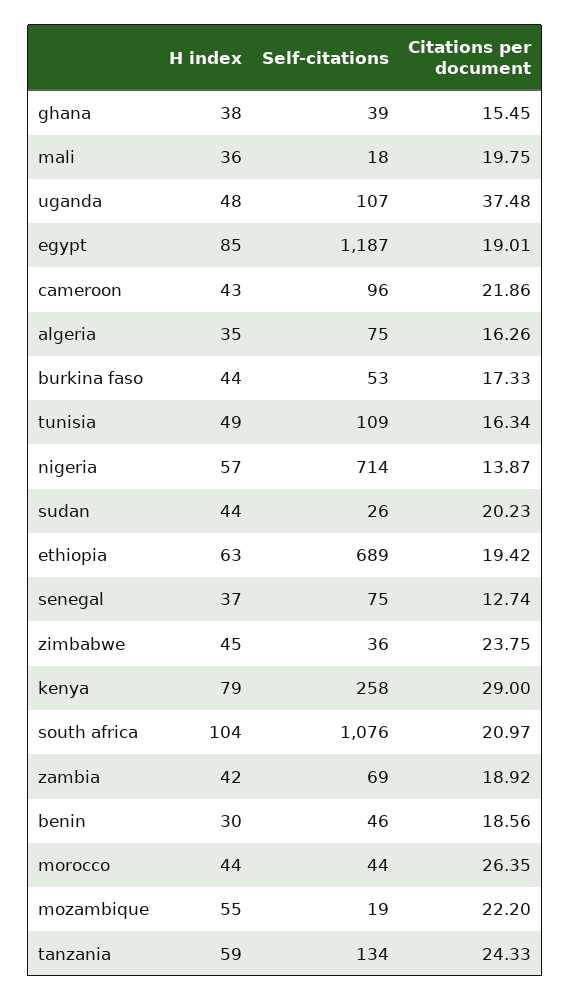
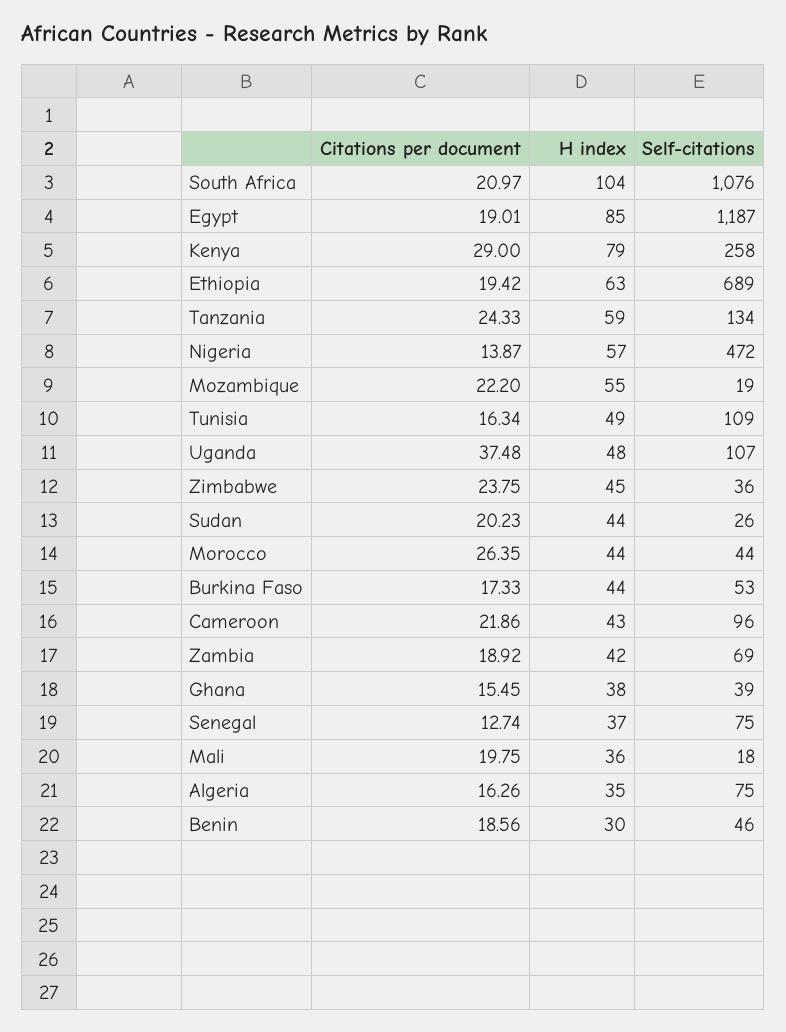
  {
    "H index": {
      "ghana": 38,
      "mali": 36,
      "uganda": 48,
      "egypt": 85,
      "cameroon": 43,
      "algeria": 35,
      "burkina faso": 44,
      "tunisia": 49,
      "nigeria": 57,
      "sudan": 44,
      "ethiopia": 63,
      "senegal": 37,
      "zimbabwe": 45,
      "kenya": 79,
      "south africa": 104,
      "zambia": 42,
      "benin": 30,
      "morocco": 44,
      "mozambique": 55,
      "tanzania": 59
    },
    "Self-citations": {
      "ghana": 39,
      "mali": 18,
      "uganda": 107,
      "egypt": 1187,
      "cameroon": 96,
      "algeria": 75,
      "burkina faso": 53,
      "tunisia": 109,
-     "nigeria": 714,
+     "nigeria": 472,
      "sudan": 26,
      "ethiopia": 689,
      "senegal": 75,
      "zimbabwe": 36,
      "kenya": 258,
      "south africa": 1076,
      "zambia": 69,
      "benin": 46,
      "morocco": 44,
      "mozambique": 19,
      "tanzania": 134
    },
    "Citations per document": {
      "ghana": 15.45,
      "mali": 19.75,
      "uganda": 37.48,
      "egypt": 19.01,
      "cameroon": 21.86,
      "algeria": 16.26,
      "burkina faso": 17.33,
      "tunisia": 16.34,
      "nigeria": 13.87,
      "sudan": 20.23,
      "ethiopia": 19.42,
      "senegal": 12.74,
      "zimbabwe": 23.75,
      "kenya": 29,
      "south africa": 20.97,
      "zambia": 18.92,
      "benin": 18.56,
      "morocco": 26.35,
      "mozambique": 22.2,
      "tanzania": 24.33
    }
  }

